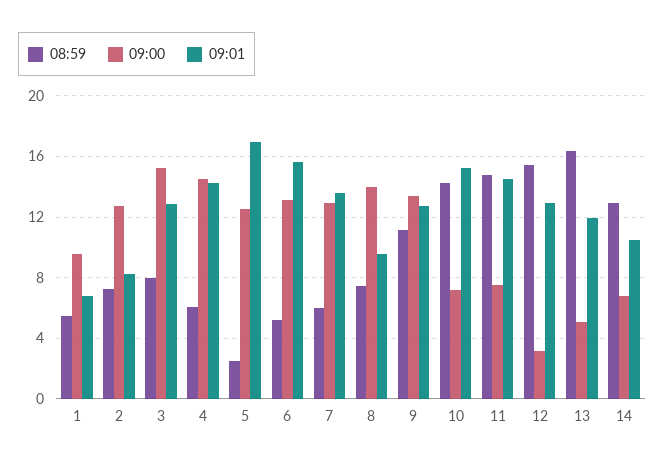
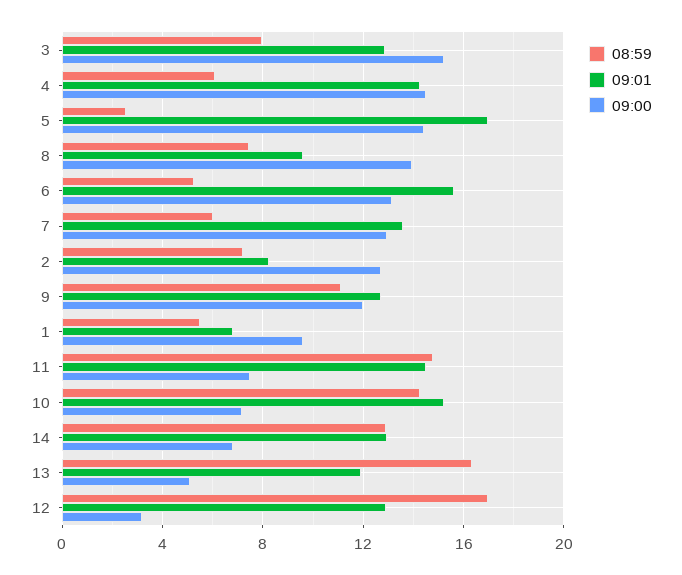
  {
    "08:59": {
      "1": 5.5,
      "2": 7,
      "3": 8,
      "4": 6,
      "5": 2.5,
      "6": 5,
      "7": 6,
      "8": 7.5,
      "9": 11,
      "10": 14.5,
      "11": 15,
-     "12": 15.5,
+     "12": 17,
      "13": 16.5,
      "14": 13
    },
    "09:00": {
      "1": 9.5,
      "2": 12.5,
      "3": 15,
      "4": 14.5,
-     "5": 12.5,
+     "5": 14.5,
      "6": 13,
      "7": 13,
      "8": 14,
-     "9": 13.5,
+     "9": 12,
      "10": 7,
      "11": 7.5,
      "12": 3,
      "13": 5,
      "14": 7
    },
    "09:01": {
      "1": 7,
      "2": 8,
      "3": 13,
      "4": 14.5,
      "5": 17,
      "6": 15.5,
      "7": 13.5,
      "8": 9.5,
      "9": 12.5,
      "10": 15,
      "11": 14.5,
      "12": 13,
      "13": 12,
-     "14": 10.5
+     "14": 13
    }
  }

